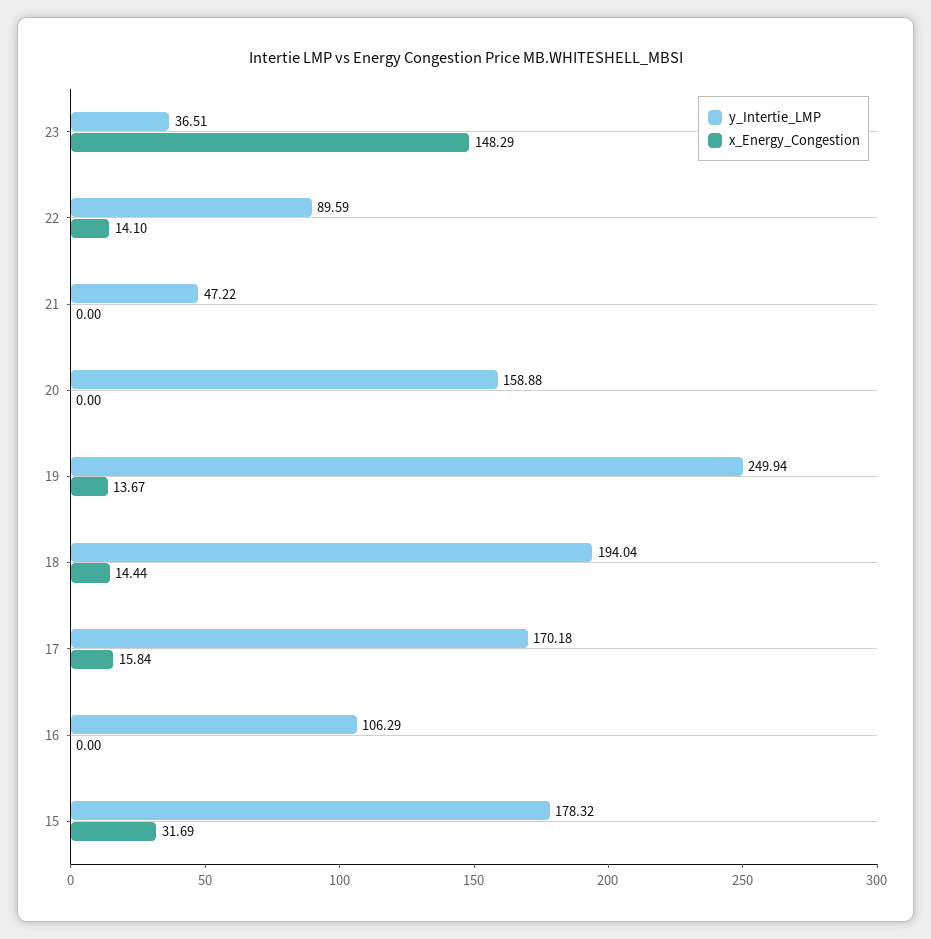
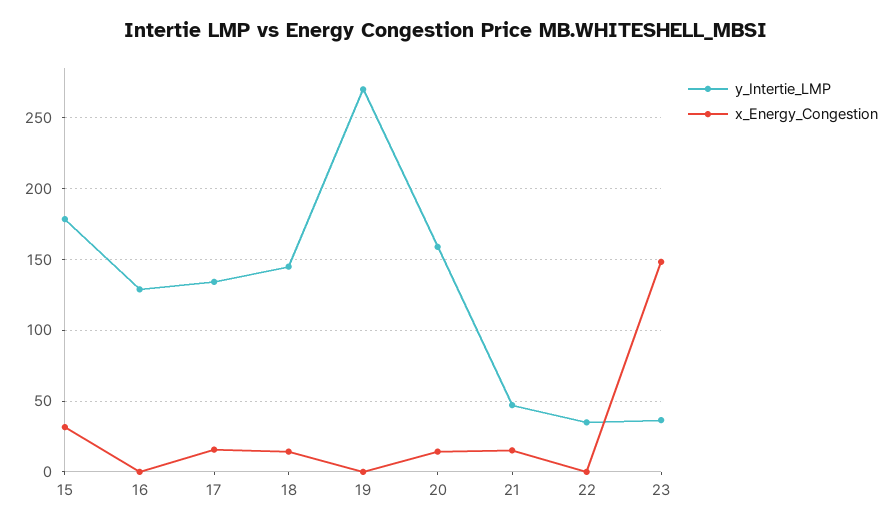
  {
    "y_Intertie_LMP": {
      "23": 36.51,
-     "22": 89.59,
+     "22": 35,
      "21": 47.22,
      "20": 158.88,
-     "19": 249.94,
+     "19": 270,
-     "18": 194.04,
+     "18": 145,
-     "17": 170.18,
+     "17": 135,
-     "16": 106.29,
+     "16": 130,
      "15": 178.32
    },
    "x_Energy_Congestion": {
      "23": 148.29,
-     "22": 14.1,
+     "22": 0,
-     "21": 0,
+     "21": 15,
-     "20": 0,
+     "20": 15,
-     "19": 13.67,
+     "19": 0,
      "18": 14.44,
      "17": 15.84,
      "16": 0,
      "15": 31.69
    }
  }

